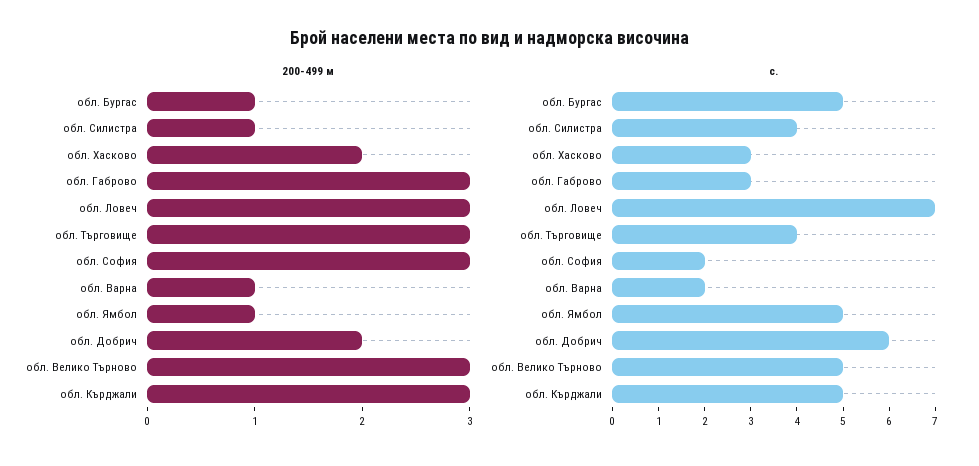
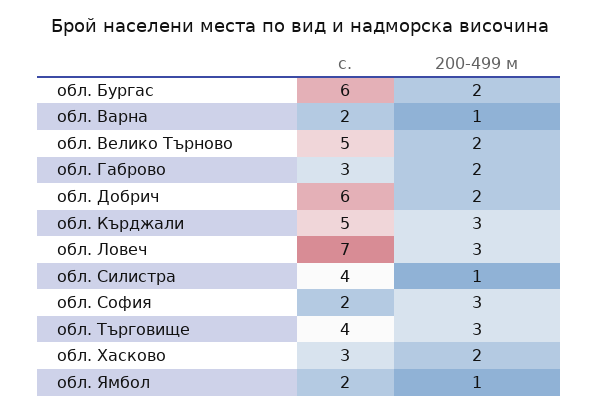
  {
    "200-499 м": {
-     "обл. Бургас": 1,
+     "обл. Бургас": 2,
      "обл. Силистра": 1,
      "обл. Хасково": 2,
-     "обл. Габрово": 3,
+     "обл. Габрово": 2,
      "обл. Ловеч": 3,
      "обл. Търговище": 3,
      "обл. София": 3,
      "обл. Варна": 1,
      "обл. Ямбол": 1,
      "обл. Добрич": 2,
-     "обл. Велико Търново": 3,
+     "обл. Велико Търново": 2,
      "обл. Кърджали": 3
    },
    "с.": {
-     "обл. Бургас": 5,
+     "обл. Бургас": 6,
      "обл. Силистра": 4,
      "обл. Хасково": 3,
      "обл. Габрово": 3,
      "обл. Ловеч": 7,
      "обл. Търговище": 4,
      "обл. София": 2,
      "обл. Варна": 2,
-     "обл. Ямбол": 5,
+     "обл. Ямбол": 2,
      "обл. Добрич": 6,
      "обл. Велико Търново": 5,
      "обл. Кърджали": 5
    }
  }

